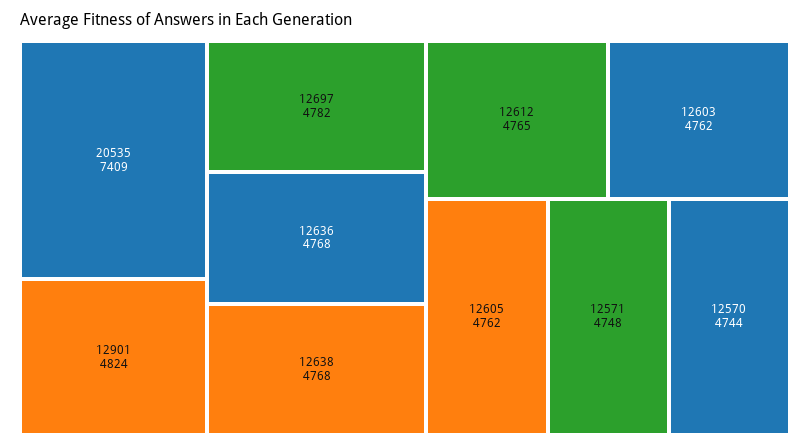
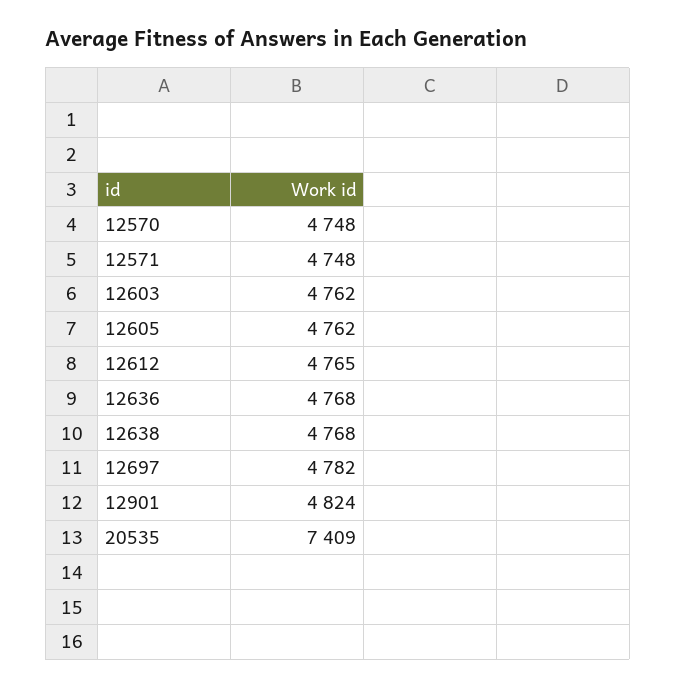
  {
    "20535": 7409,
    "12901": 4824,
    "12697": 4782,
    "12636": 4768,
    "12638": 4768,
    "12612": 4765,
    "12603": 4762,
    "12605": 4762,
    "12571": 4748,
-   "12570": 4744
+   "12570": 4748
  }

